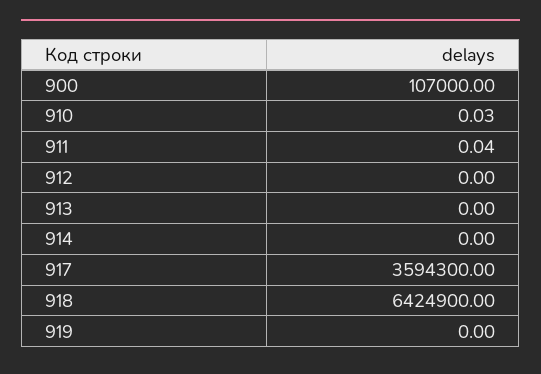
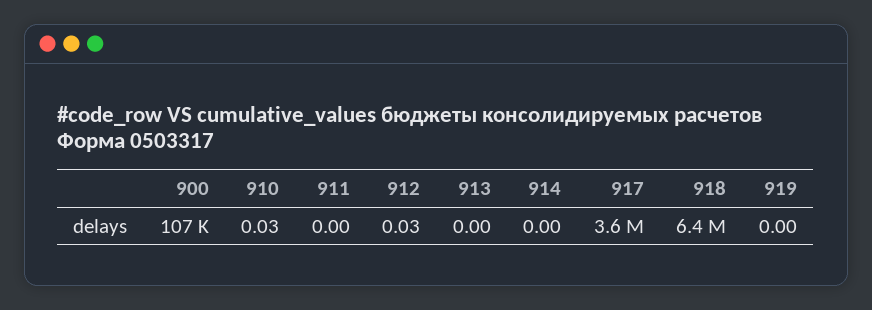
  {
    "900": 107000,
    "910": 0.03,
-   "911": 0.04,
+   "911": 0,
-   "912": 0,
+   "912": 0.03,
    "913": 0,
    "914": 0,
    "917": 3594300,
    "918": 6424900,
    "919": 0
  }

